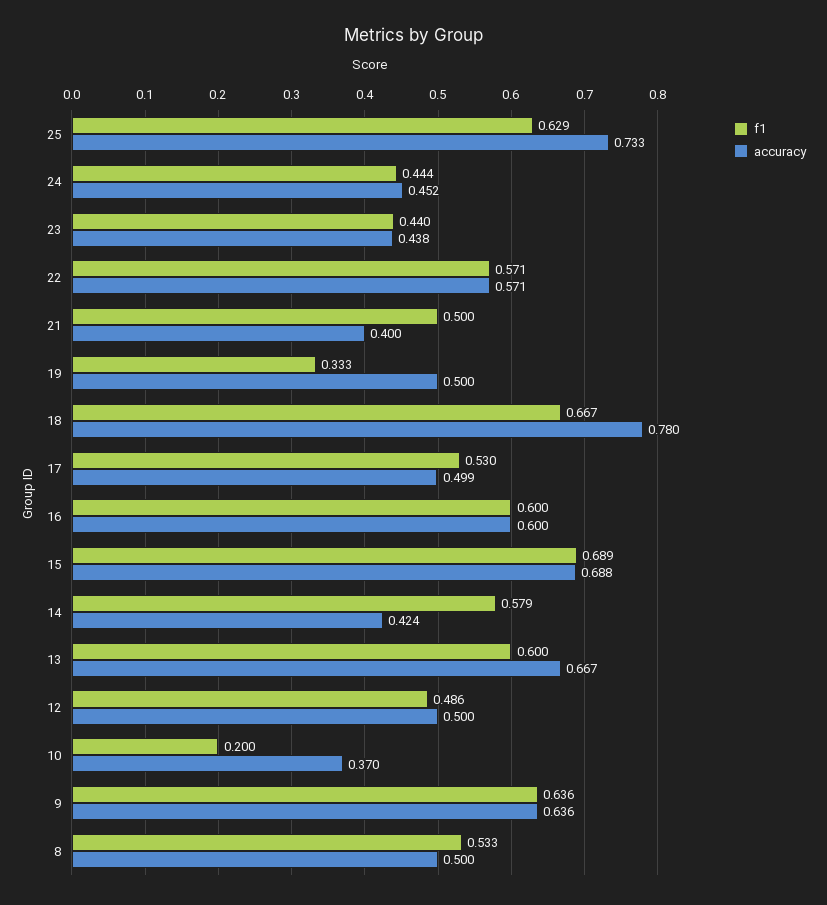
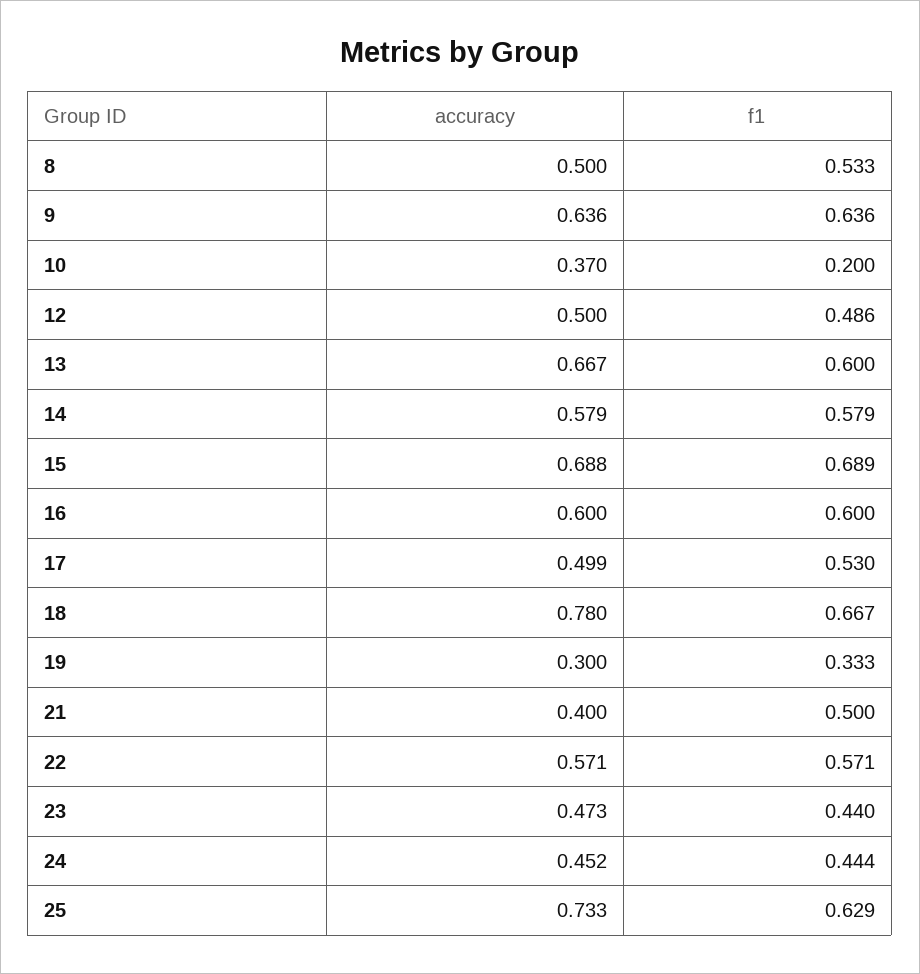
  {
    "f1": {
      "25": 0.629,
      "24": 0.444,
      "23": 0.44,
      "22": 0.571,
      "21": 0.5,
      "19": 0.333,
      "18": 0.667,
      "17": 0.53,
      "16": 0.6,
      "15": 0.689,
      "14": 0.579,
      "13": 0.6,
      "12": 0.486,
      "10": 0.2,
      "9": 0.636,
      "8": 0.533
    },
    "accuracy": {
      "25": 0.733,
      "24": 0.452,
-     "23": 0.438,
+     "23": 0.473,
      "22": 0.571,
      "21": 0.4,
-     "19": 0.5,
+     "19": 0.3,
      "18": 0.78,
      "17": 0.499,
      "16": 0.6,
      "15": 0.688,
-     "14": 0.424,
+     "14": 0.579,
      "13": 0.667,
      "12": 0.5,
      "10": 0.37,
      "9": 0.636,
      "8": 0.5
    }
  }

